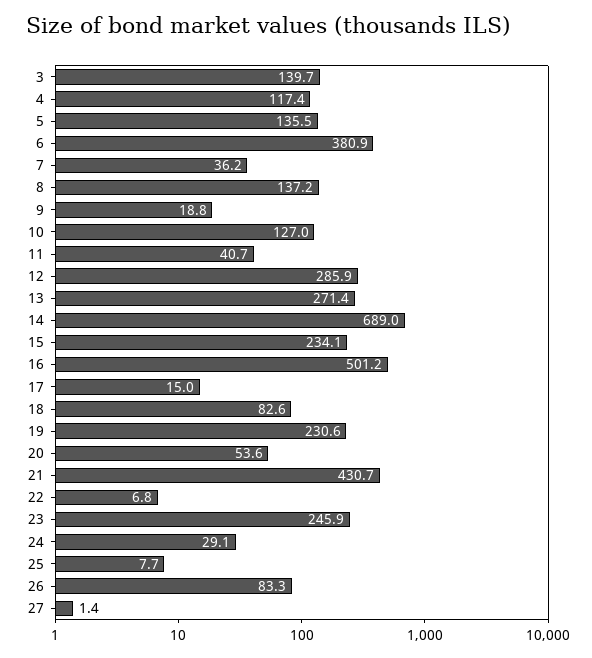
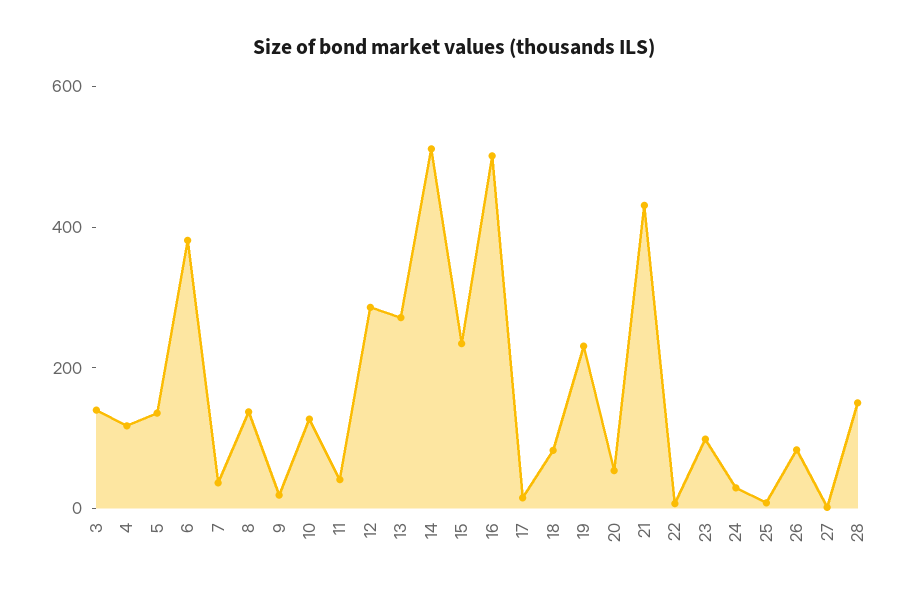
  {
    "3": 139.7,
    "4": 117.4,
    "5": 135.5,
    "6": 380.9,
    "7": 36.2,
    "8": 137.2,
    "9": 18.8,
    "10": 127,
    "11": 40.7,
    "12": 285.9,
    "13": 271.4,
-   "14": 689,
+   "14": 500,
    "15": 234.1,
    "16": 501.2,
    "17": 15,
    "18": 82.6,
    "19": 230.6,
    "20": 53.6,
    "21": 430.7,
    "22": 6.8,
-   "23": 245.9,
+   "23": 100,
    "24": 29.1,
    "25": 7.7,
    "26": 83.3,
-   "27": 1.4
+   "27": 1.4,
+   "28": 150
  }

